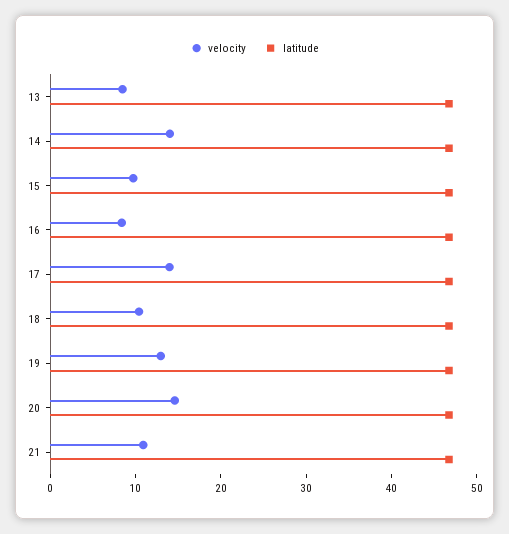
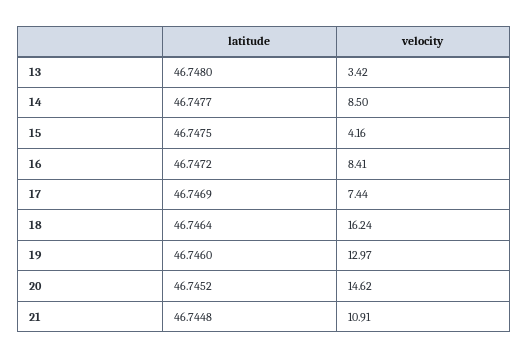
  {
    "velocity": {
-     "13": 8,
+     "13": 3.42,
-     "14": 14,
+     "14": 8.5,
-     "15": 10,
+     "15": 4.16,
      "16": 8.41,
-     "17": 14,
+     "17": 7.44,
-     "18": 10,
+     "18": 16.24,
      "19": 12.97,
      "20": 14.62,
      "21": 10.91
    },
    "latitude": {
      "13": 46.748,
      "14": 46.7477,
      "15": 46.7475,
      "16": 46.7472,
      "17": 46.7469,
      "18": 46.7464,
      "19": 46.746,
      "20": 46.7452,
      "21": 46.7448
    }
  }

